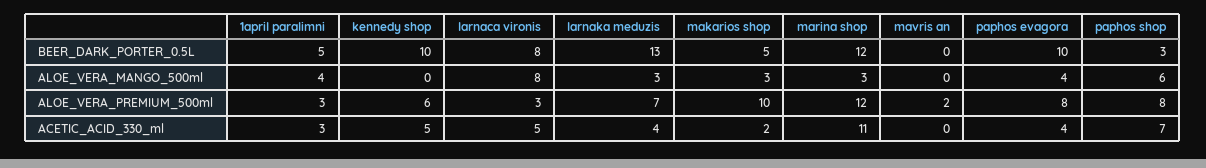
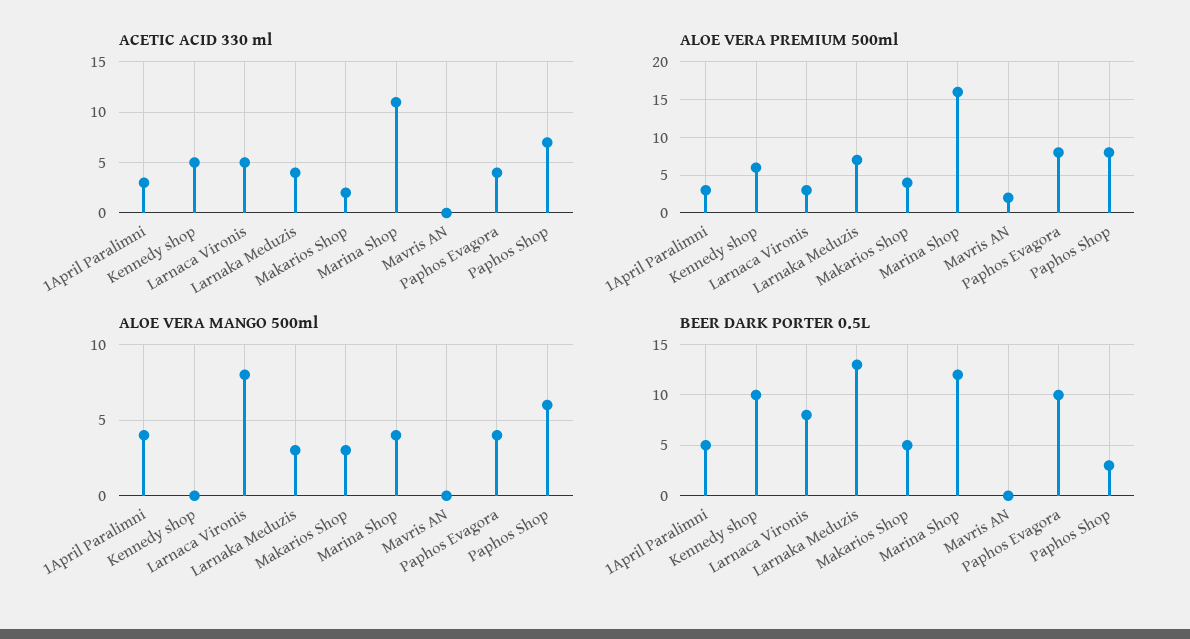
  {
    "BEER_DARK_PORTER_0.5L": {
      "1april paralimni": 5,
      "kennedy shop": 10,
      "larnaca vironis": 8,
      "larnaka meduzis": 13,
      "makarios shop": 5,
      "marina shop": 12,
      "mavris an": 0,
      "paphos evagora": 10,
      "paphos shop": 3
    },
    "ALOE_VERA_MANGO_500ml": {
      "1april paralimni": 4,
      "kennedy shop": 0,
      "larnaca vironis": 8,
      "larnaka meduzis": 3,
      "makarios shop": 3,
-     "marina shop": 3,
+     "marina shop": 4,
      "mavris an": 0,
      "paphos evagora": 4,
      "paphos shop": 6
    },
    "ALOE_VERA_PREMIUM_500ml": {
      "1april paralimni": 3,
      "kennedy shop": 6,
      "larnaca vironis": 3,
      "larnaka meduzis": 7,
-     "makarios shop": 10,
+     "makarios shop": 4,
-     "marina shop": 12,
+     "marina shop": 16,
      "mavris an": 2,
      "paphos evagora": 8,
      "paphos shop": 8
    },
    "ACETIC_ACID_330_ml": {
      "1april paralimni": 3,
      "kennedy shop": 5,
      "larnaca vironis": 5,
      "larnaka meduzis": 4,
      "makarios shop": 2,
      "marina shop": 11,
      "mavris an": 0,
      "paphos evagora": 4,
      "paphos shop": 7
    }
  }

